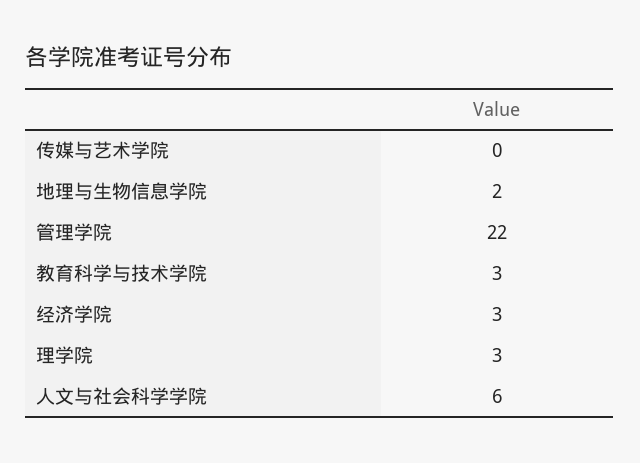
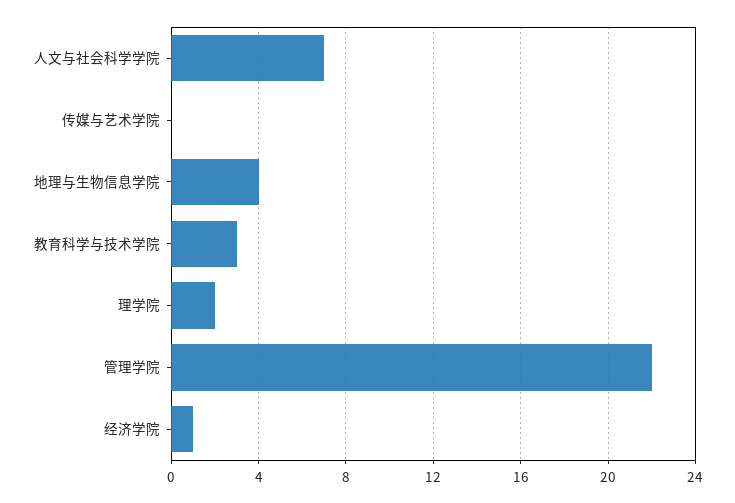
  {
    "传媒与艺术学院": 0,
-   "地理与生物信息学院": 2,
+   "地理与生物信息学院": 4,
    "管理学院": 22,
    "教育科学与技术学院": 3,
-   "经济学院": 3,
+   "经济学院": 1,
-   "理学院": 3,
+   "理学院": 2,
-   "人文与社会科学学院": 6
+   "人文与社会科学学院": 7
  }

